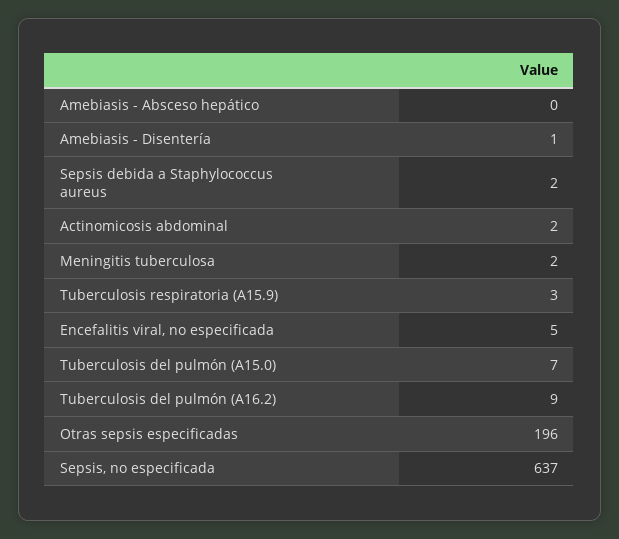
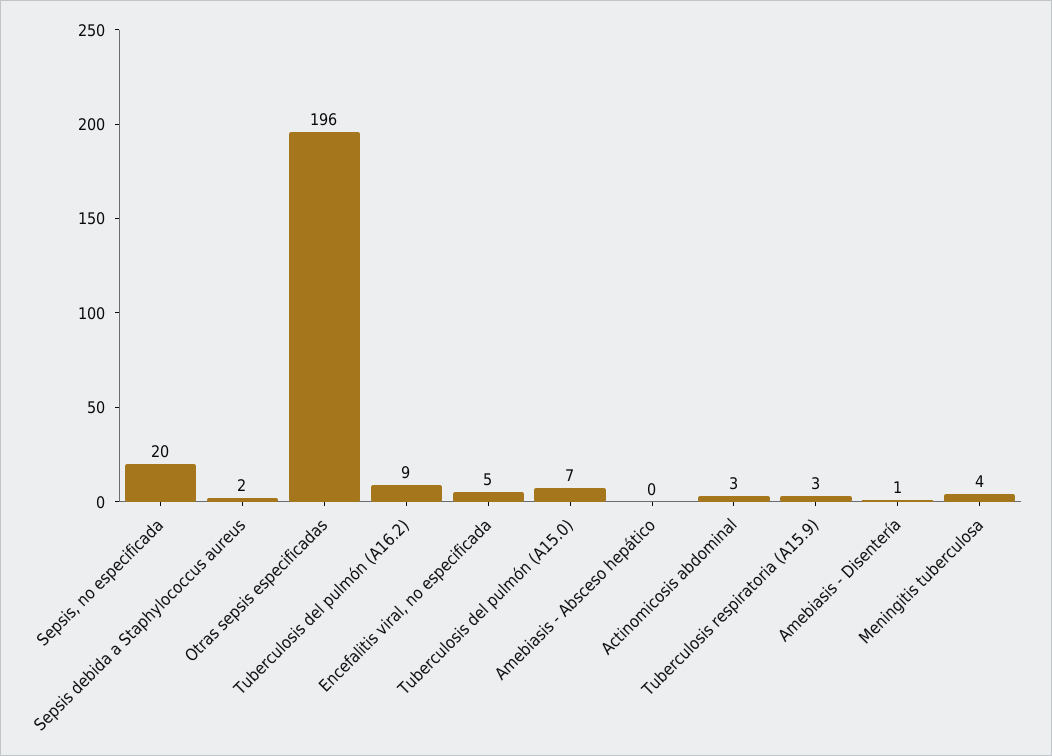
  {
    "Amebiasis - Absceso hepático": 0,
    "Amebiasis - Disentería": 1,
    "Sepsis debida a Staphylococcus aureus": 2,
-   "Actinomicosis abdominal": 2,
+   "Actinomicosis abdominal": 3,
-   "Meningitis tuberculosa": 2,
+   "Meningitis tuberculosa": 4,
    "Tuberculosis respiratoria (A15.9)": 3,
    "Encefalitis viral, no especificada": 5,
    "Tuberculosis del pulmón (A15.0)": 7,
    "Tuberculosis del pulmón (A16.2)": 9,
    "Otras sepsis especificadas": 196,
-   "Sepsis, no especificada": 637
+   "Sepsis, no especificada": 20
  }

